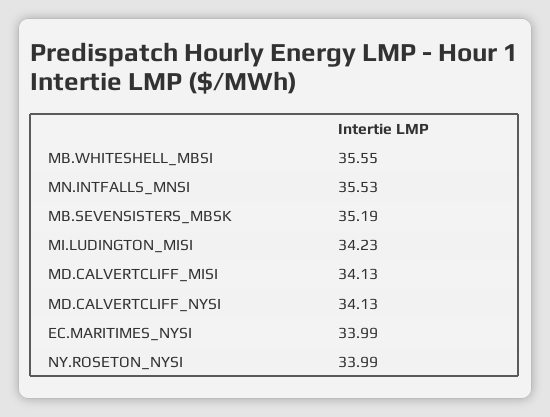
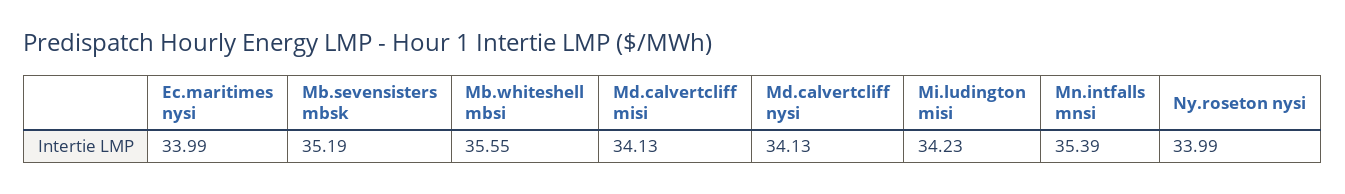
  {
    "MB.WHITESHELL_MBSI": 35.55,
-   "MN.INTFALLS_MNSI": 35.53,
+   "MN.INTFALLS_MNSI": 35.39,
    "MB.SEVENSISTERS_MBSK": 35.19,
    "MI.LUDINGTON_MISI": 34.23,
    "MD.CALVERTCLIFF_MISI": 34.13,
    "MD.CALVERTCLIFF_NYSI": 34.13,
    "EC.MARITIMES_NYSI": 33.99,
    "NY.ROSETON_NYSI": 33.99
  }

